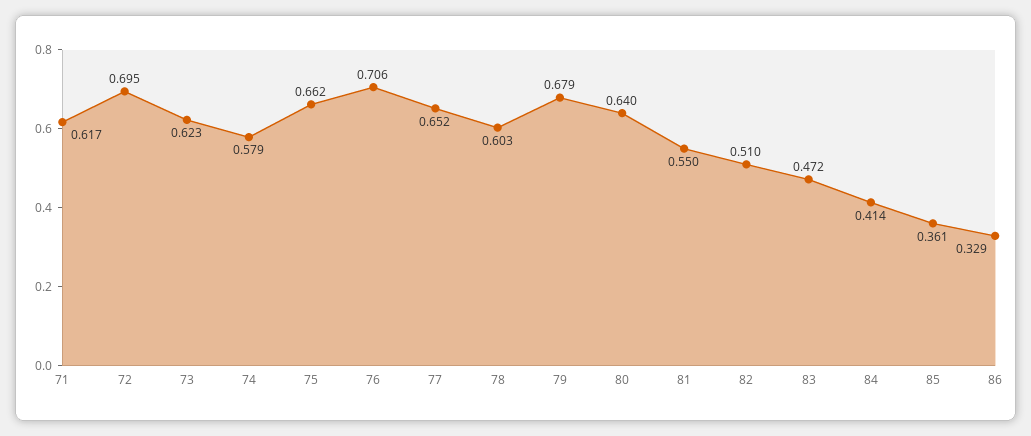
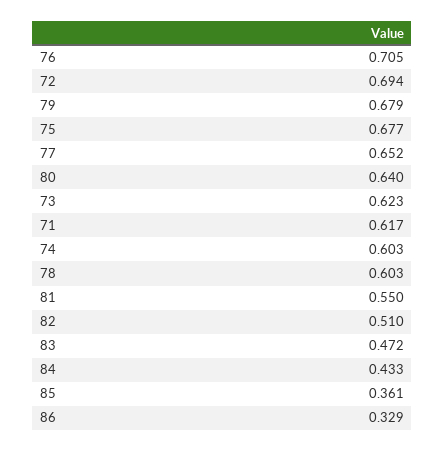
  {
    "71": 0.617,
-   "72": 0.695,
+   "72": 0.694,
    "73": 0.623,
-   "74": 0.579,
+   "74": 0.603,
-   "75": 0.662,
+   "75": 0.677,
-   "76": 0.706,
+   "76": 0.705,
    "77": 0.652,
    "78": 0.603,
    "79": 0.679,
    "80": 0.64,
    "81": 0.55,
    "82": 0.51,
    "83": 0.472,
-   "84": 0.414,
+   "84": 0.433,
    "85": 0.361,
    "86": 0.329
  }

